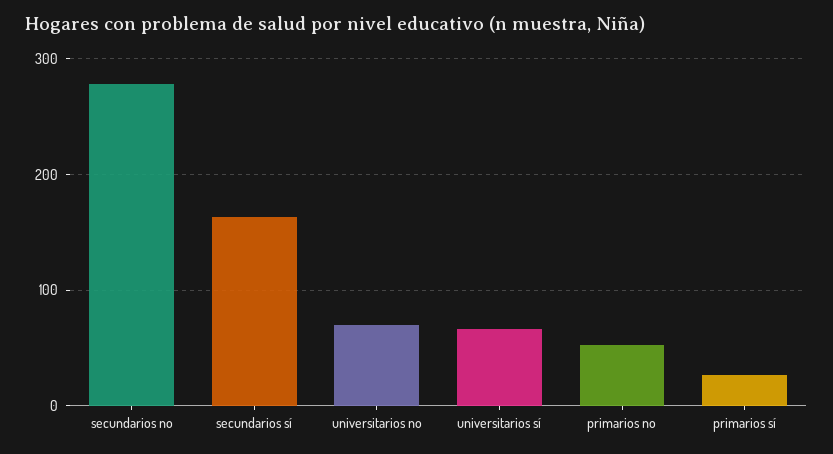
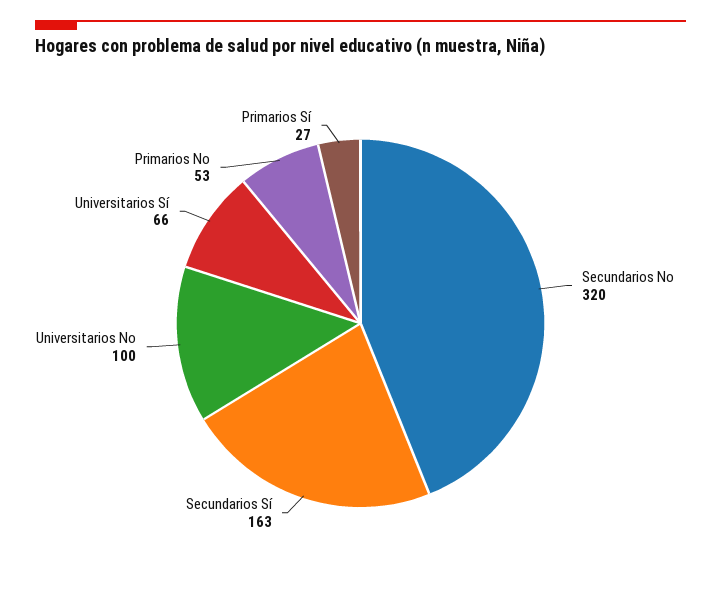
  {
-   "secundarios no": 280,
+   "secundarios no": 320,
    "secundarios sí": 163,
-   "universitarios no": 70,
+   "universitarios no": 100,
    "universitarios sí": 66,
    "primarios no": 53,
    "primarios sí": 27
  }

